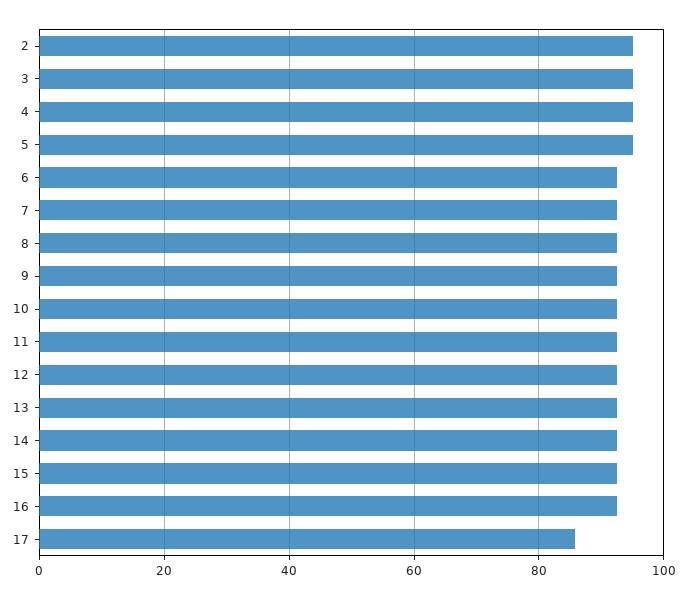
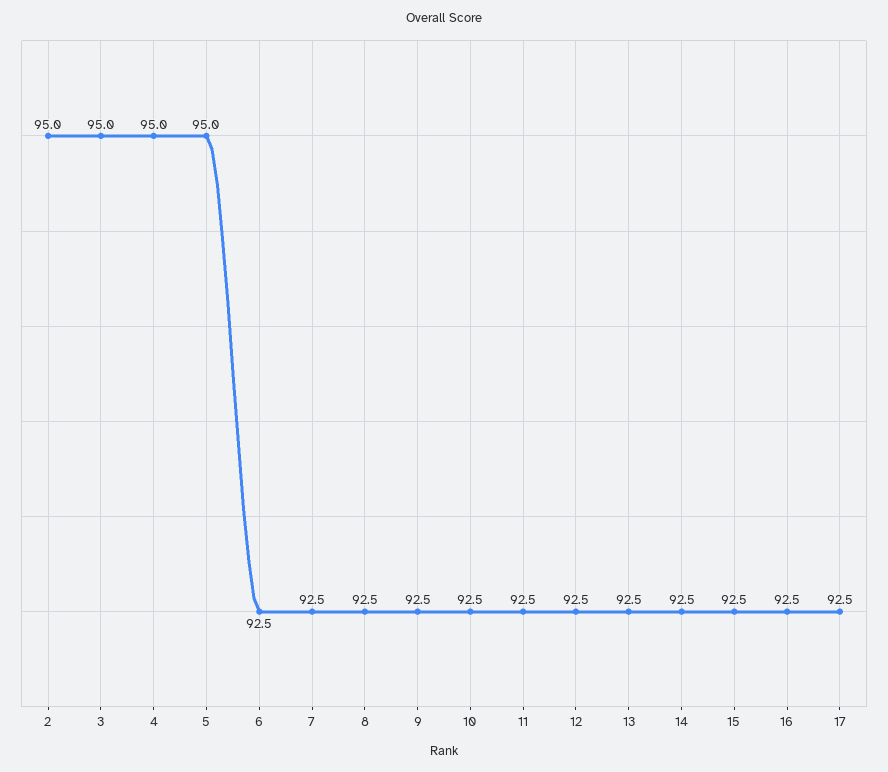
  {
    "2": 95,
    "3": 95,
    "4": 95,
    "5": 95,
    "6": 92.5,
    "7": 92.5,
    "8": 92.5,
    "9": 92.5,
    "10": 92.5,
    "11": 92.5,
    "12": 92.5,
    "13": 92.5,
    "14": 92.5,
    "15": 92.5,
    "16": 92.5,
-   "17": 86
+   "17": 92.5
  }

